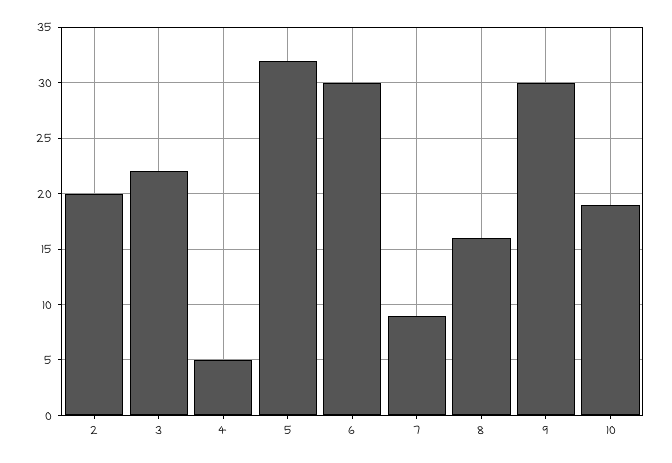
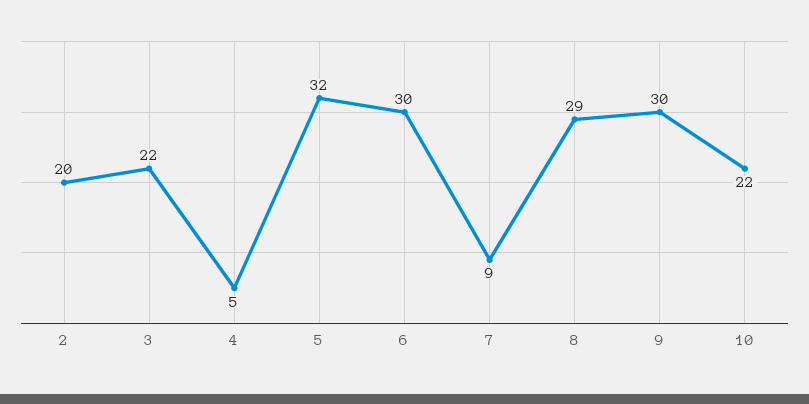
  {
    "2": 20,
    "3": 22,
    "4": 5,
    "5": 32,
    "6": 30,
    "7": 9,
-   "8": 16,
+   "8": 29,
    "9": 30,
-   "10": 19
+   "10": 22
  }

